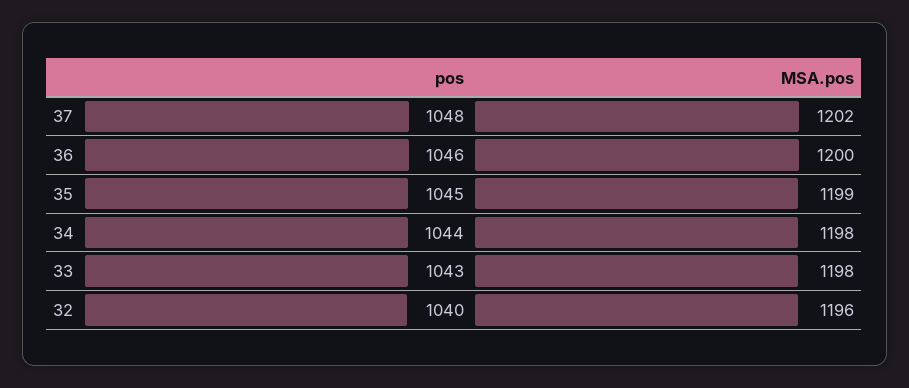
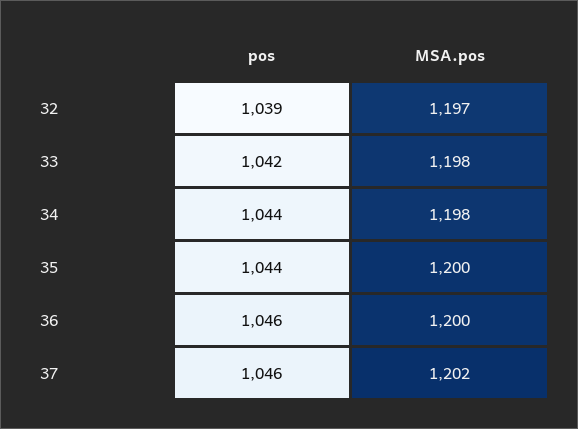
  {
    "pos": {
-     "37": 1048,
+     "37": 1046,
      "36": 1046,
-     "35": 1045,
+     "35": 1044,
      "34": 1044,
-     "33": 1043,
+     "33": 1042,
-     "32": 1040
+     "32": 1039
    },
    "MSA.pos": {
      "37": 1202,
      "36": 1200,
-     "35": 1199,
+     "35": 1200,
      "34": 1198,
      "33": 1198,
-     "32": 1196
+     "32": 1197
    }
  }

